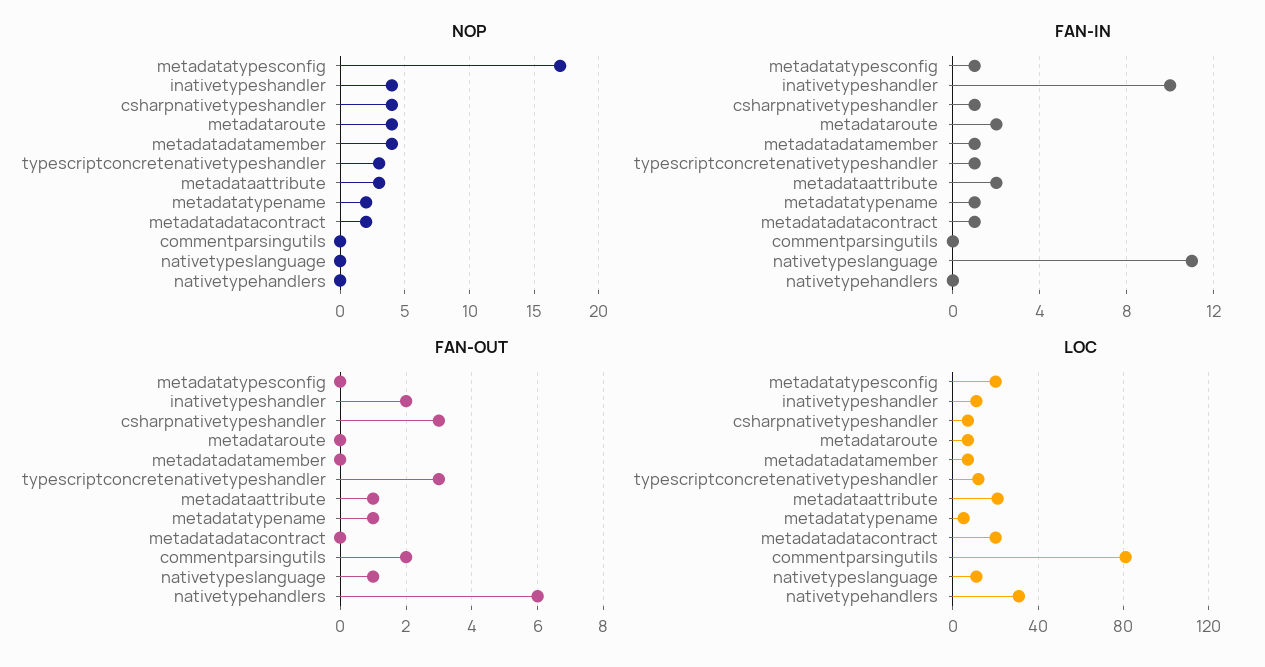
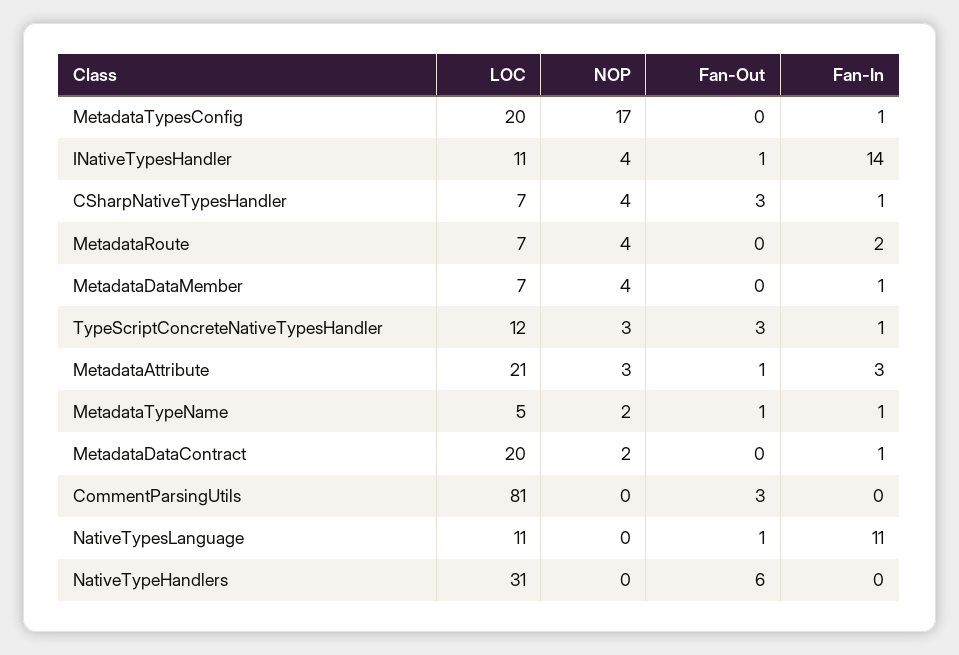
  {
    "NOP": {
      "metadatatypesconfig": 17,
      "inativetypeshandler": 4,
      "csharpnativetypeshandler": 4,
      "metadataroute": 4,
      "metadatadatamember": 4,
      "typescriptconcretenativetypeshandler": 3,
      "metadataattribute": 3,
      "metadatatypename": 2,
      "metadatadatacontract": 2,
      "commentparsingutils": 0,
      "nativetypeslanguage": 0,
      "nativetypehandlers": 0
    },
    "FAN-IN": {
      "metadatatypesconfig": 1,
-     "inativetypeshandler": 10,
+     "inativetypeshandler": 14,
      "csharpnativetypeshandler": 1,
      "metadataroute": 2,
      "metadatadatamember": 1,
      "typescriptconcretenativetypeshandler": 1,
-     "metadataattribute": 2,
+     "metadataattribute": 3,
      "metadatatypename": 1,
      "metadatadatacontract": 1,
      "commentparsingutils": 0,
      "nativetypeslanguage": 11,
      "nativetypehandlers": 0
    },
    "FAN-OUT": {
      "metadatatypesconfig": 0,
-     "inativetypeshandler": 2,
+     "inativetypeshandler": 1,
      "csharpnativetypeshandler": 3,
      "metadataroute": 0,
      "metadatadatamember": 0,
      "typescriptconcretenativetypeshandler": 3,
      "metadataattribute": 1,
      "metadatatypename": 1,
      "metadatadatacontract": 0,
-     "commentparsingutils": 2,
+     "commentparsingutils": 3,
      "nativetypeslanguage": 1,
      "nativetypehandlers": 6
    },
    "LOC": {
      "metadatatypesconfig": 20,
      "inativetypeshandler": 11,
      "csharpnativetypeshandler": 7,
      "metadataroute": 7,
      "metadatadatamember": 7,
      "typescriptconcretenativetypeshandler": 12,
      "metadataattribute": 21,
      "metadatatypename": 5,
      "metadatadatacontract": 20,
      "commentparsingutils": 81,
      "nativetypeslanguage": 11,
      "nativetypehandlers": 31
    }
  }

